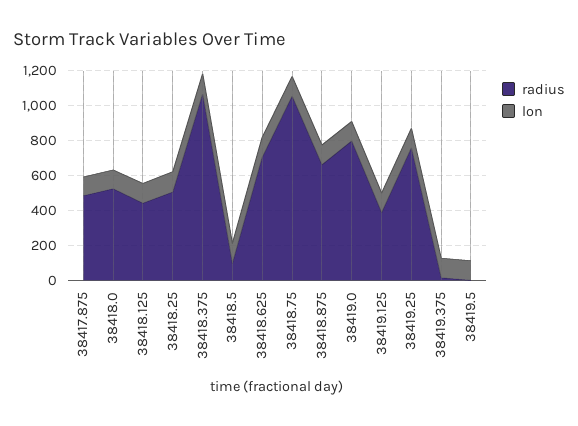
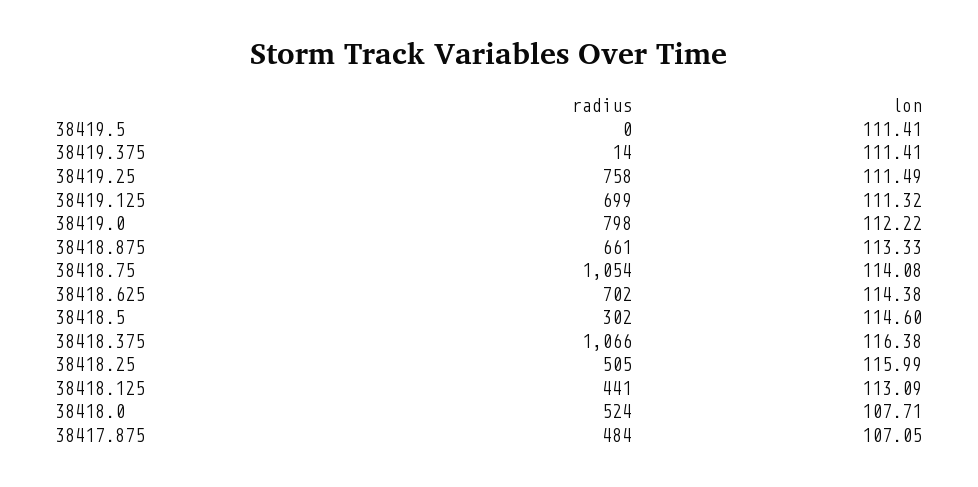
  {
    "radius": {
      "38417.875": 484,
      "38418.0": 524,
      "38418.125": 441,
      "38418.25": 505,
      "38418.375": 1066,
-     "38418.5": 100,
+     "38418.5": 302,
      "38418.625": 702,
      "38418.75": 1054,
      "38418.875": 661,
      "38419.0": 798,
-     "38419.125": 400,
+     "38419.125": 699,
      "38419.25": 758,
      "38419.375": 14,
      "38419.5": 0
    },
    "lon": {
      "38417.875": 107.05,
      "38418.0": 107.71,
      "38418.125": 113.09,
      "38418.25": 115.99,
      "38418.375": 116.38,
      "38418.5": 114.6,
      "38418.625": 114.38,
      "38418.75": 114.08,
      "38418.875": 113.33,
      "38419.0": 112.22,
      "38419.125": 111.32,
      "38419.25": 111.49,
      "38419.375": 111.41,
      "38419.5": 111.41
    }
  }

